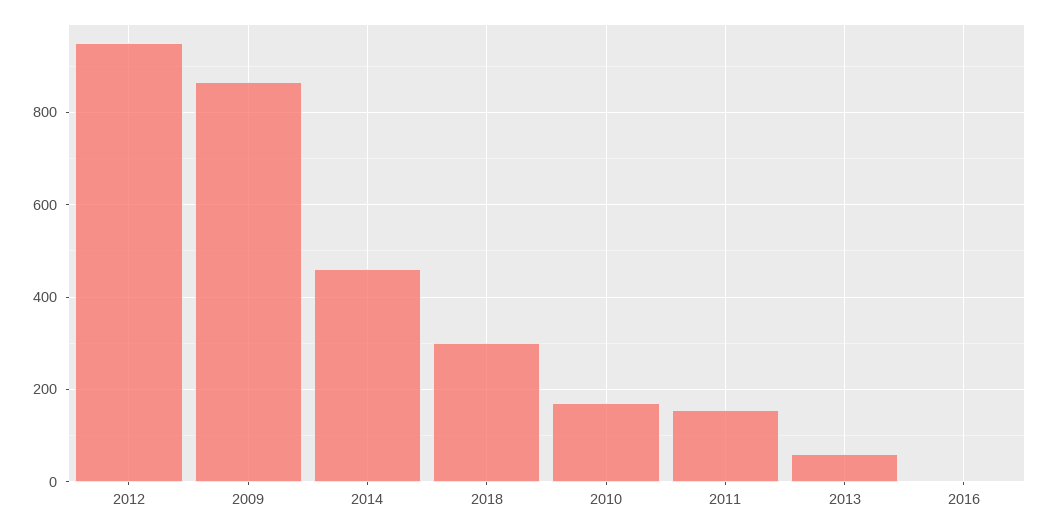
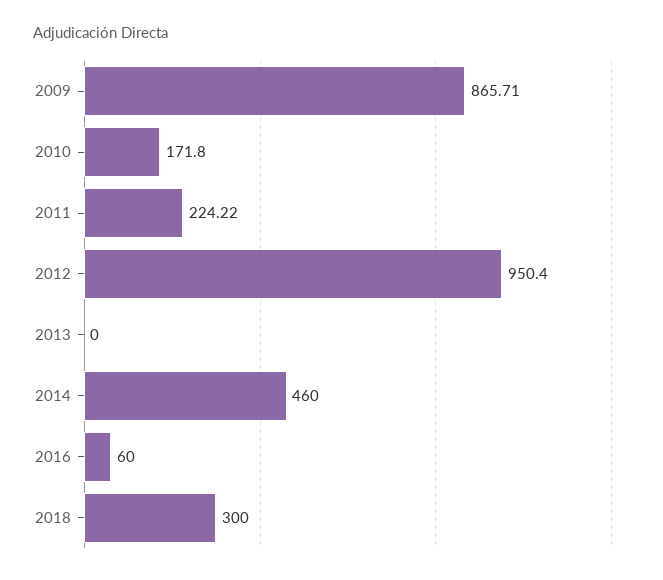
  {
    "2012": 950.4,
    "2009": 865.71,
    "2014": 460,
    "2018": 300,
    "2010": 171.8,
-   "2011": 160,
+   "2011": 224.22,
-   "2013": 60,
+   "2013": 0,
-   "2016": 0
+   "2016": 60
  }

